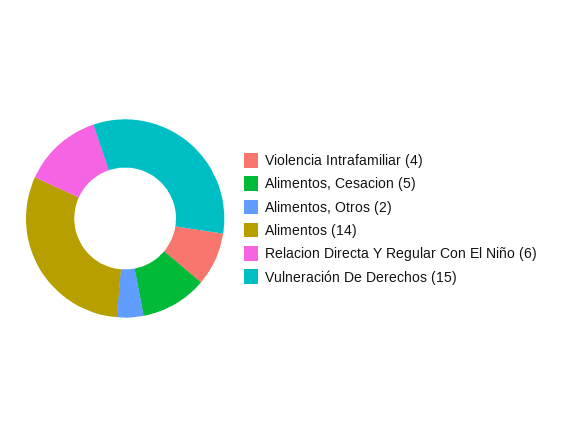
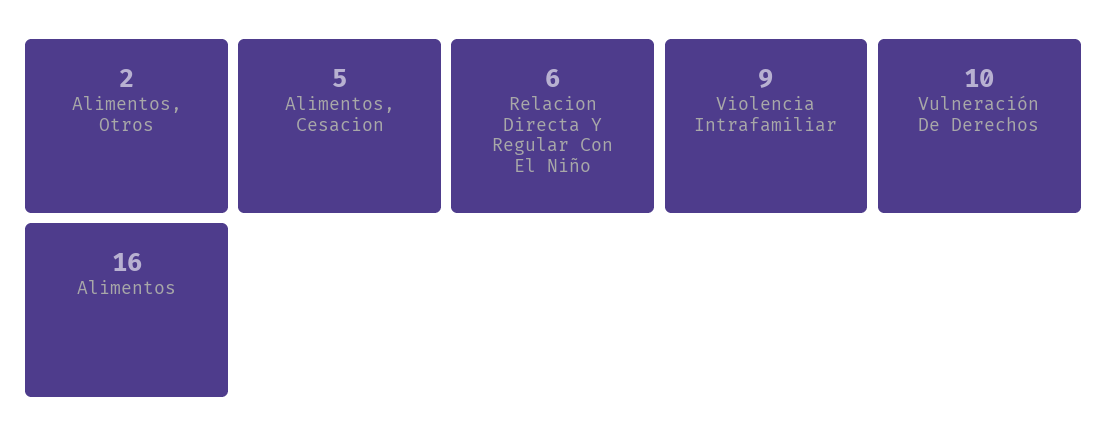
  {
-   "Violencia Intrafamiliar": 4,
+   "Violencia Intrafamiliar": 9,
    "Alimentos, Cesacion": 5,
    "Alimentos, Otros": 2,
-   "Alimentos": 14,
+   "Alimentos": 16,
    "Relacion Directa Y Regular Con El Niño": 6,
-   "Vulneración De Derechos": 15
+   "Vulneración De Derechos": 10
  }

